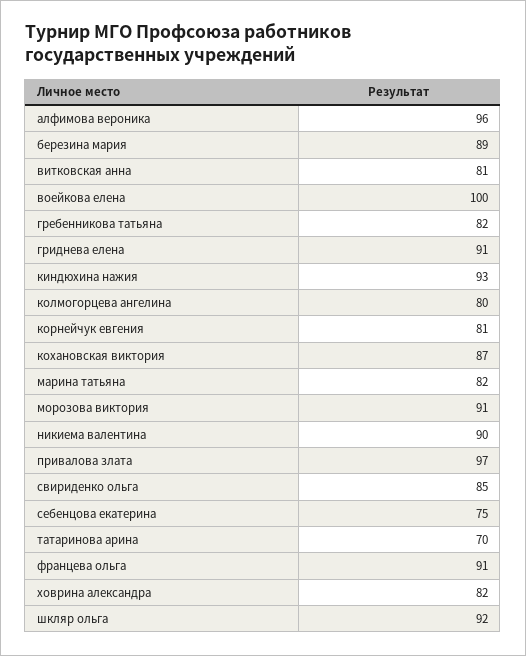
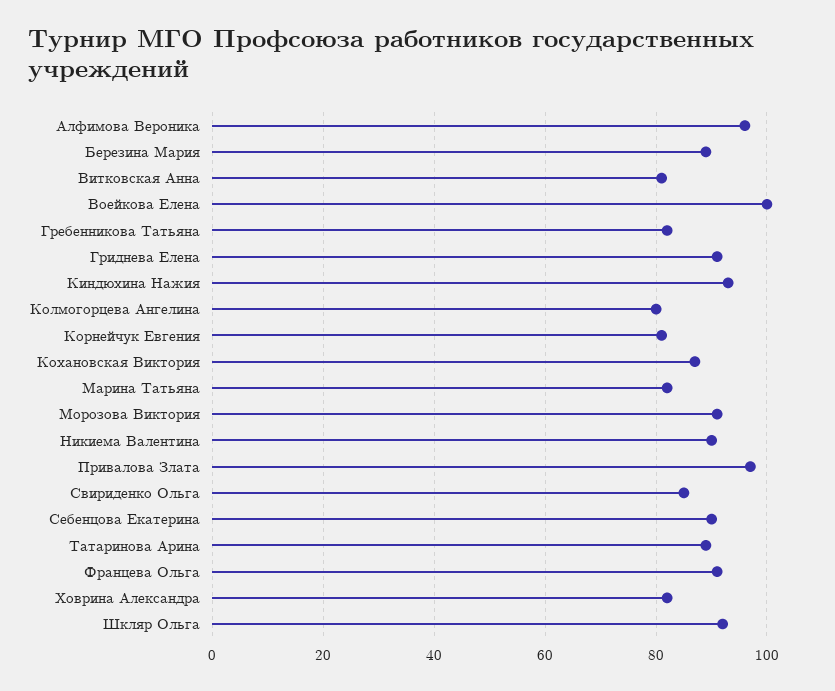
  {
    "алфимова вероника": 96,
    "березина мария": 89,
    "витковская анна": 81,
    "воейкова елена": 100,
    "гребенникова татьяна": 82,
    "гриднева елена": 91,
    "киндюхина нажия": 93,
    "колмогорцева ангелина": 80,
    "корнейчук евгения": 81,
    "кохановская виктория": 87,
    "марина татьяна": 82,
    "морозова виктория": 91,
    "никиема валентина": 90,
    "привалова злата": 97,
    "свириденко ольга": 85,
-   "себенцова екатерина": 75,
+   "себенцова екатерина": 90,
-   "татаринова арина": 70,
+   "татаринова арина": 90,
    "францева ольга": 91,
    "ховрина александра": 82,
    "шкляр ольга": 92
  }

